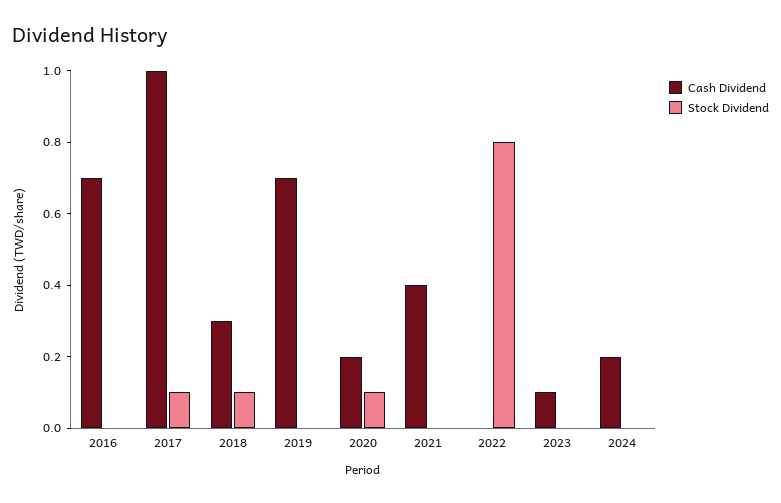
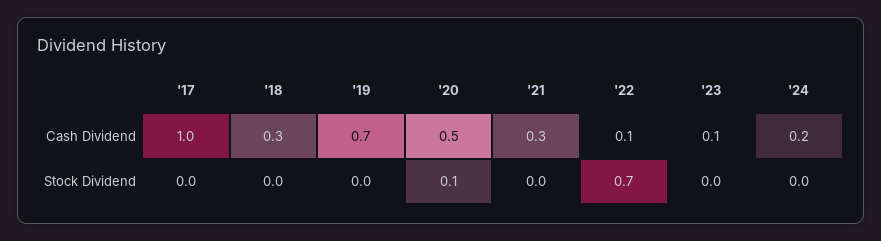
  {
    "Cash Dividend": {
-     "2016": 0.7,
      "2017": 1,
      "2018": 0.3,
      "2019": 0.7,
-     "2020": 0.2,
+     "2020": 0.5,
-     "2021": 0.4,
+     "2021": 0.3,
-     "2022": 0,
+     "2022": 0.1,
      "2023": 0.1,
      "2024": 0.2
    },
    "Stock Dividend": {
-     "2016": 0,
-     "2017": 0.1,
+     "2017": 0,
-     "2018": 0.1,
+     "2018": 0,
      "2019": 0,
      "2020": 0.1,
      "2021": 0,
-     "2022": 0.8,
+     "2022": 0.7,
      "2023": 0,
      "2024": 0
    }
  }

